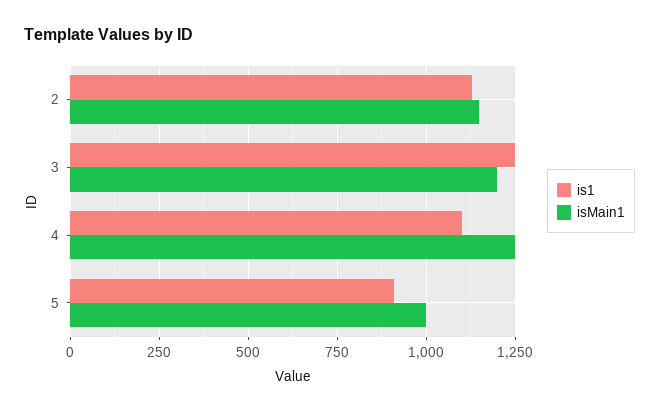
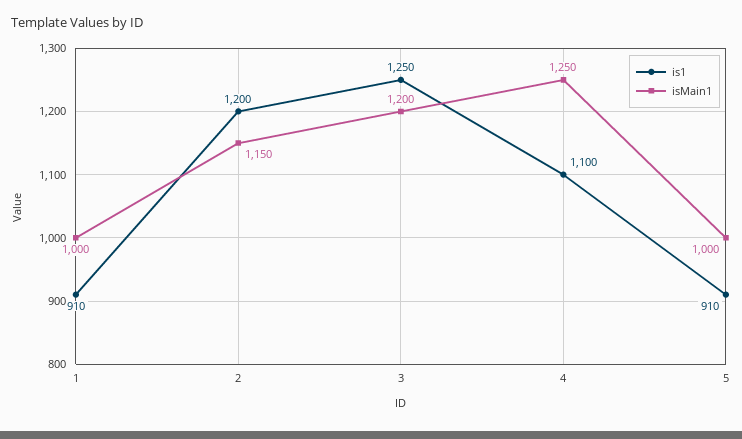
  {
    "is1": {
-     "2": 1125,
+     "2": 1200,
      "3": 1250,
      "4": 1100,
-     "5": 910
+     "5": 910,
+     "1": 910
    },
    "isMain1": {
      "2": 1150,
      "3": 1200,
      "4": 1250,
-     "5": 1000
+     "5": 1000,
+     "1": 1000
    }
  }

